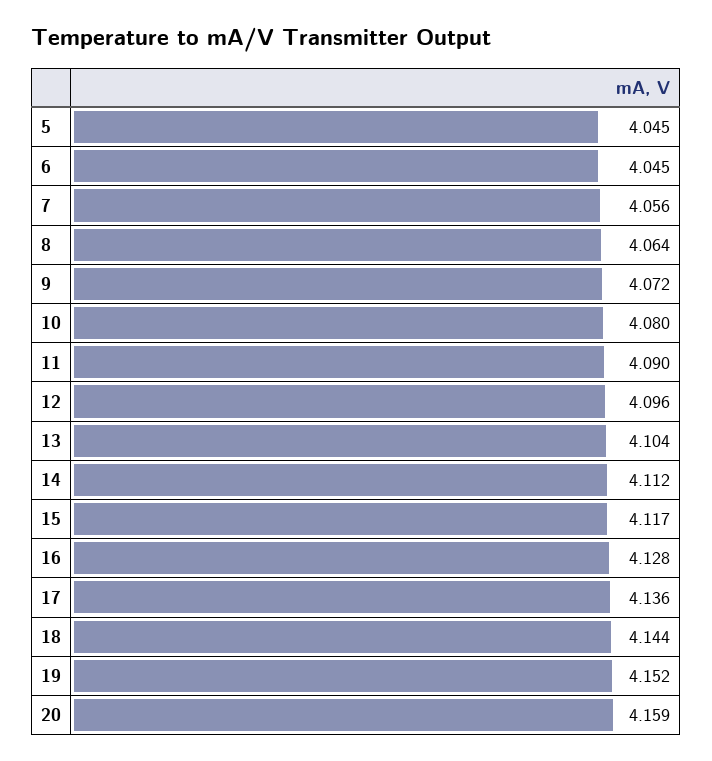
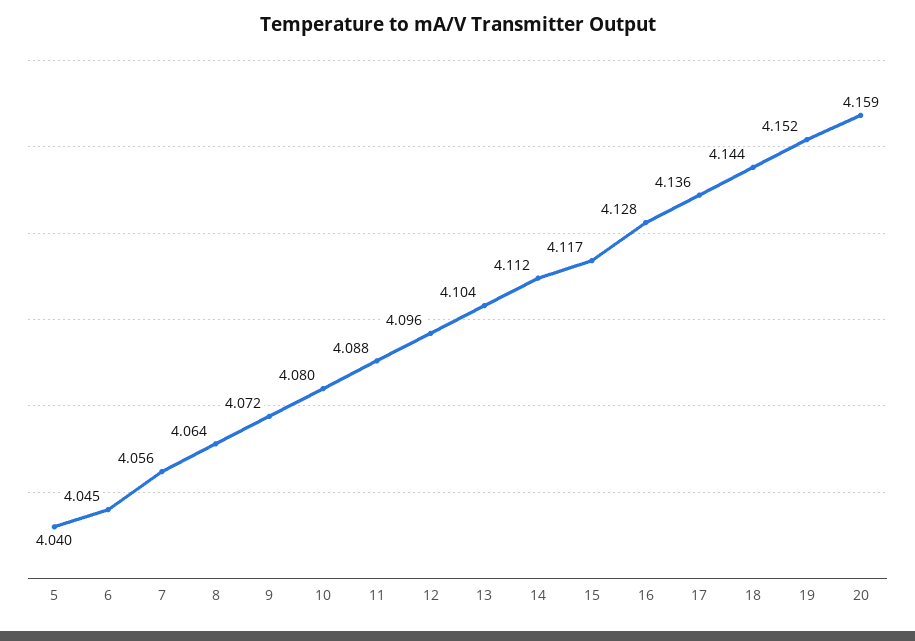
  {
-   "5": 4.045,
+   "5": 4.04,
    "6": 4.045,
    "7": 4.056,
    "8": 4.064,
    "9": 4.072,
    "10": 4.08,
-   "11": 4.09,
+   "11": 4.088,
    "12": 4.096,
    "13": 4.104,
    "14": 4.112,
    "15": 4.117,
    "16": 4.128,
    "17": 4.136,
    "18": 4.144,
    "19": 4.152,
    "20": 4.159
  }

